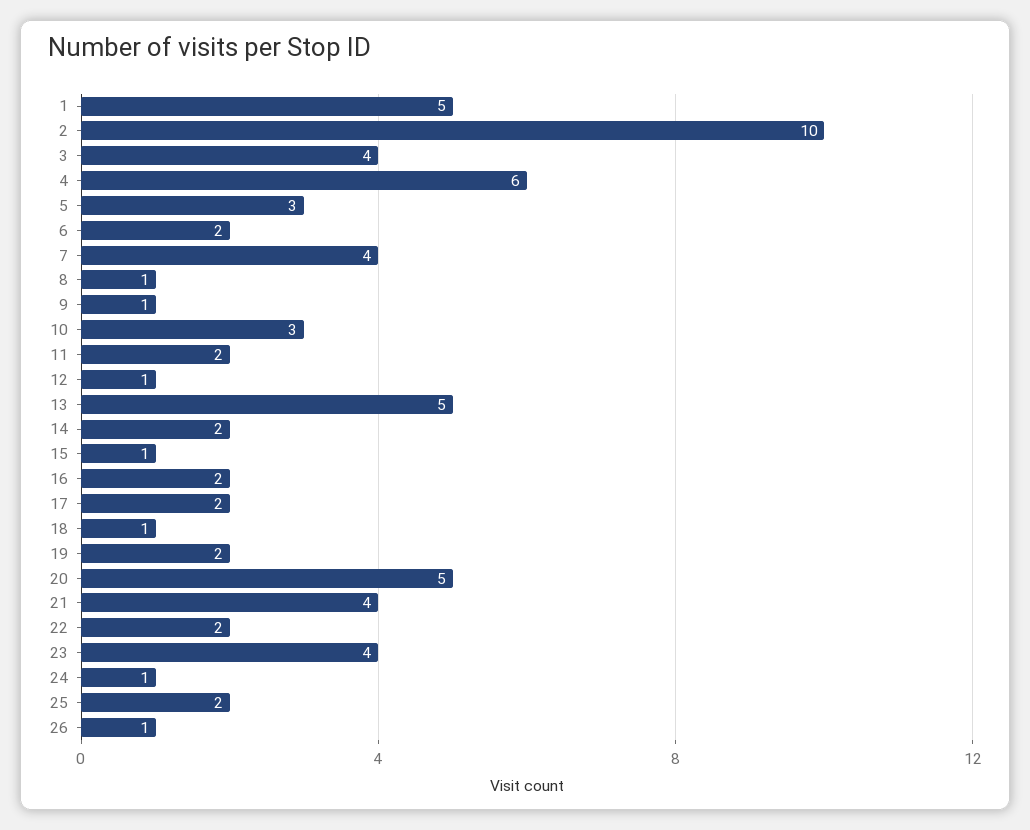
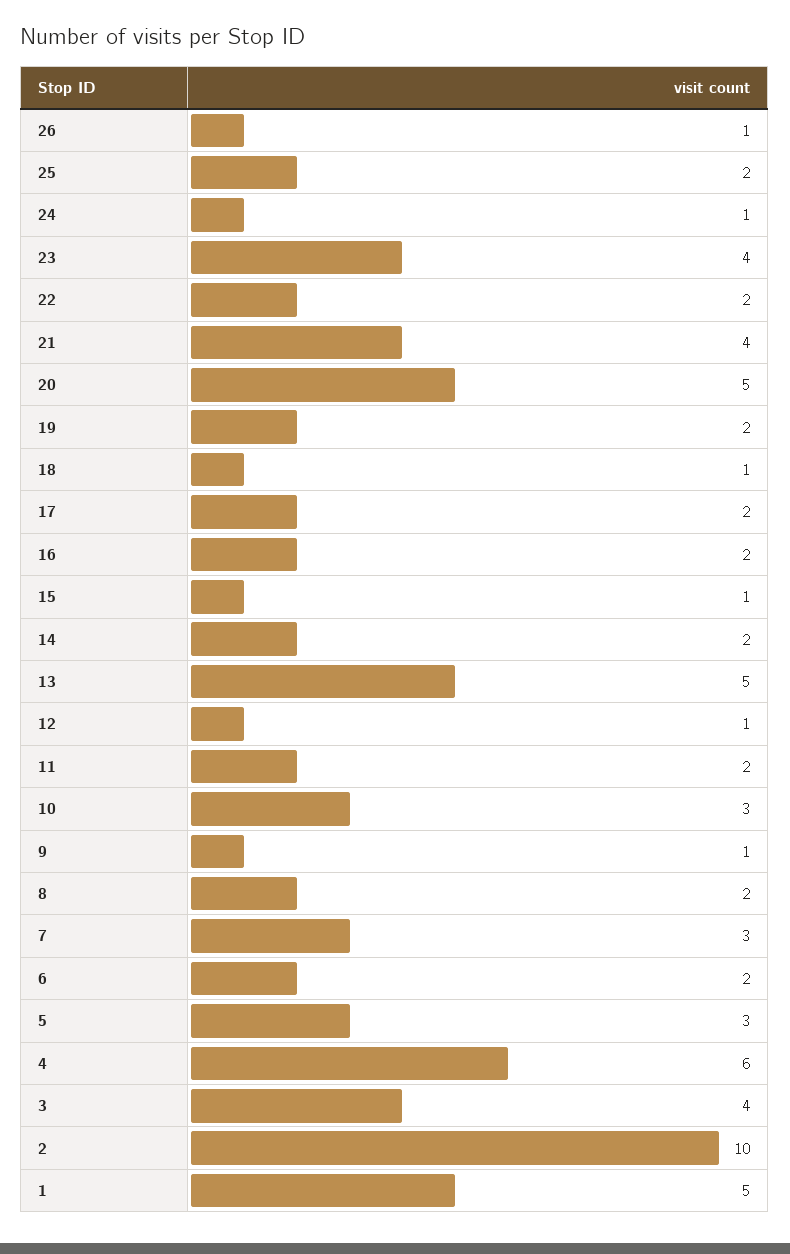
  {
    "1": 5,
    "2": 10,
    "3": 4,
    "4": 6,
    "5": 3,
    "6": 2,
-   "7": 4,
+   "7": 3,
-   "8": 1,
+   "8": 2,
    "9": 1,
    "10": 3,
    "11": 2,
    "12": 1,
    "13": 5,
    "14": 2,
    "15": 1,
    "16": 2,
    "17": 2,
    "18": 1,
    "19": 2,
    "20": 5,
    "21": 4,
    "22": 2,
    "23": 4,
    "24": 1,
    "25": 2,
    "26": 1
  }

